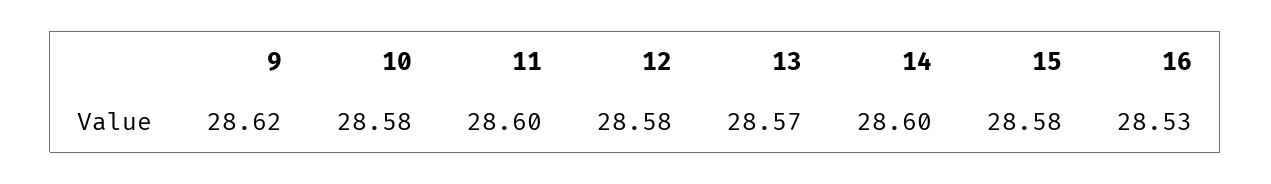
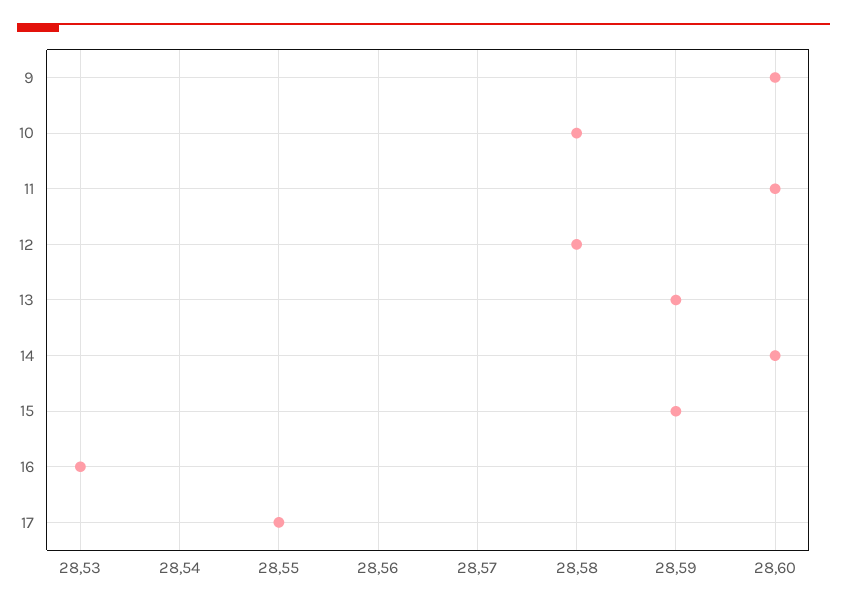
  {
-   "9": 28.62,
+   "9": 28.6,
    "10": 28.58,
    "11": 28.6,
    "12": 28.58,
-   "13": 28.57,
+   "13": 28.59,
    "14": 28.6,
-   "15": 28.58,
+   "15": 28.59,
-   "16": 28.53
+   "16": 28.53,
+   "17": 28.55
  }

